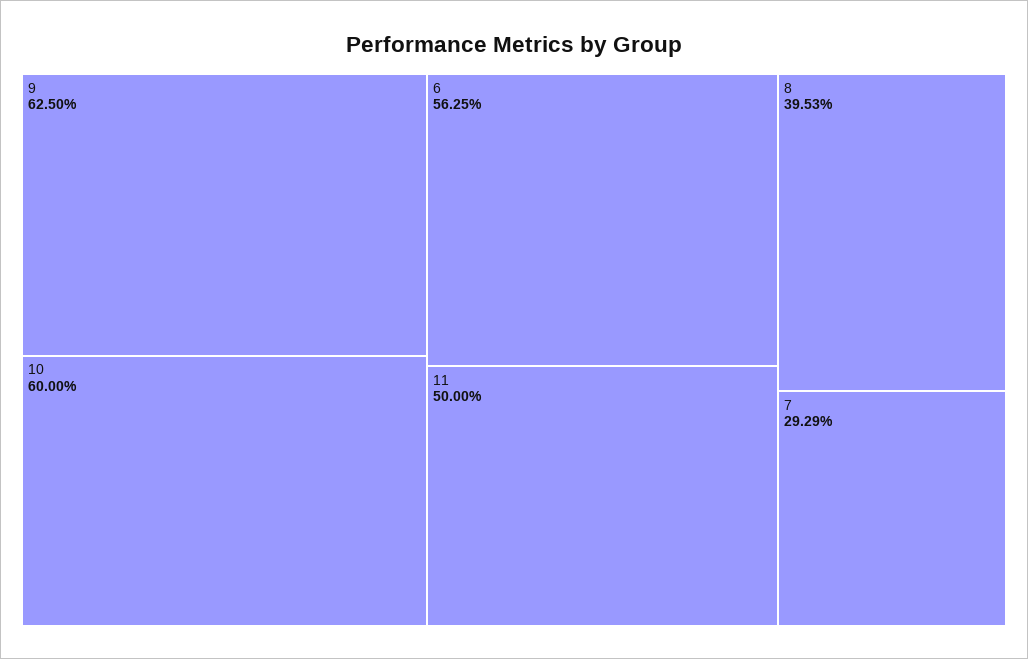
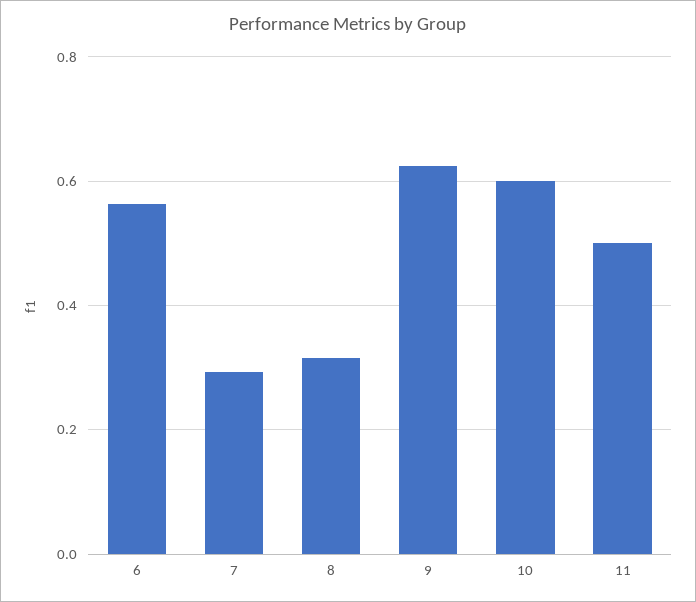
  {
    "9": 0.625,
    "10": 0.6,
    "6": 0.5625,
    "11": 0.5,
-   "8": 0.3953,
+   "8": 0.32,
    "7": 0.2929
  }

